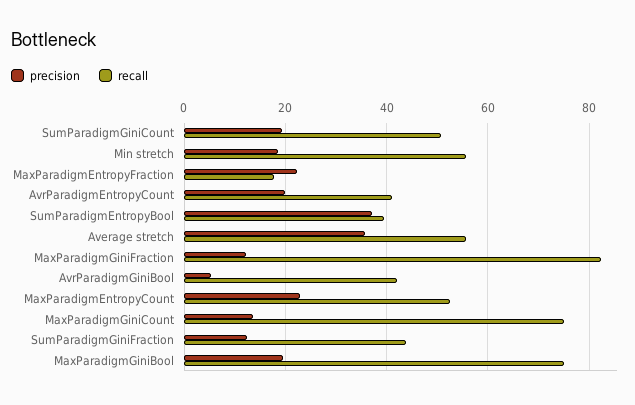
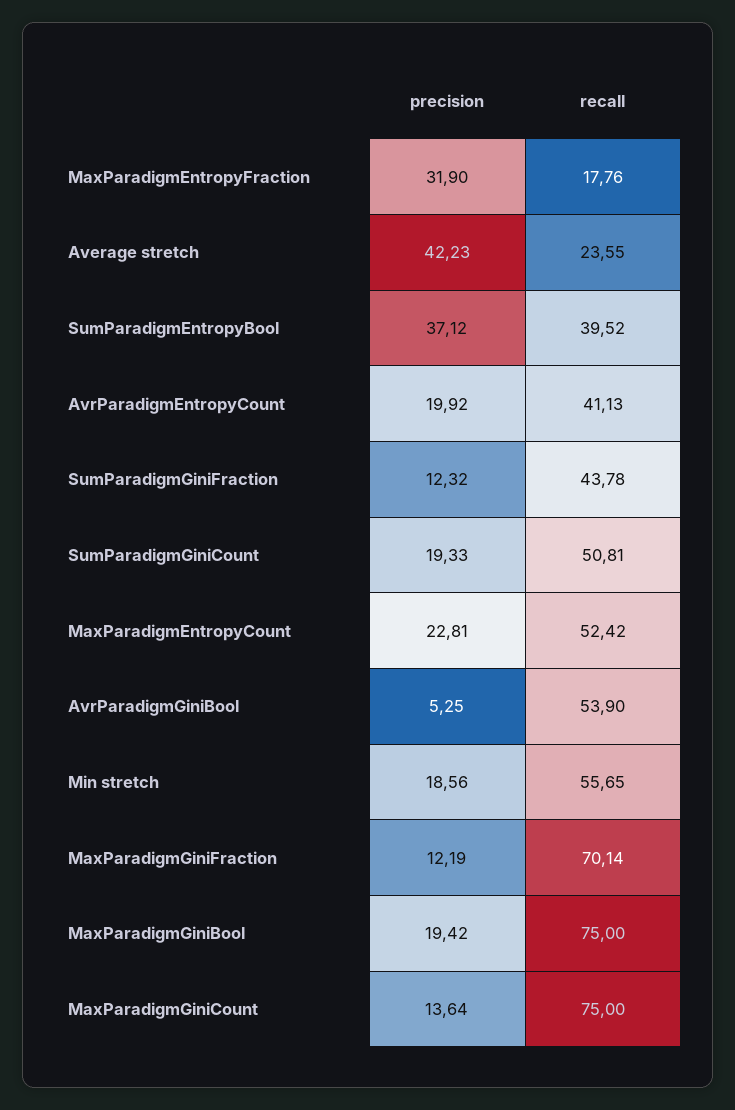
  {
    "precision": {
      "SumParadigmGiniCount": 19.33,
      "Min stretch": 18.56,
-     "MaxParadigmEntropyFraction": 22,
+     "MaxParadigmEntropyFraction": 31.9,
      "AvrParadigmEntropyCount": 19.92,
      "SumParadigmEntropyBool": 37.12,
-     "Average stretch": 36,
+     "Average stretch": 42.23,
      "MaxParadigmGiniFraction": 12.19,
      "AvrParadigmGiniBool": 5.25,
      "MaxParadigmEntropyCount": 22.81,
      "MaxParadigmGiniCount": 13.64,
      "SumParadigmGiniFraction": 12.32,
      "MaxParadigmGiniBool": 19.42
    },
    "recall": {
      "SumParadigmGiniCount": 50.81,
      "Min stretch": 55.65,
      "MaxParadigmEntropyFraction": 17.76,
      "AvrParadigmEntropyCount": 41.13,
      "SumParadigmEntropyBool": 39.52,
-     "Average stretch": 56,
+     "Average stretch": 23.55,
-     "MaxParadigmGiniFraction": 82,
+     "MaxParadigmGiniFraction": 70.14,
-     "AvrParadigmGiniBool": 42,
+     "AvrParadigmGiniBool": 53.9,
      "MaxParadigmEntropyCount": 52.42,
      "MaxParadigmGiniCount": 75,
      "SumParadigmGiniFraction": 43.78,
      "MaxParadigmGiniBool": 75
    }
  }

